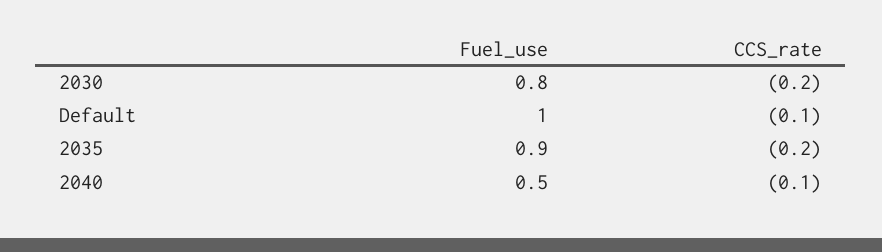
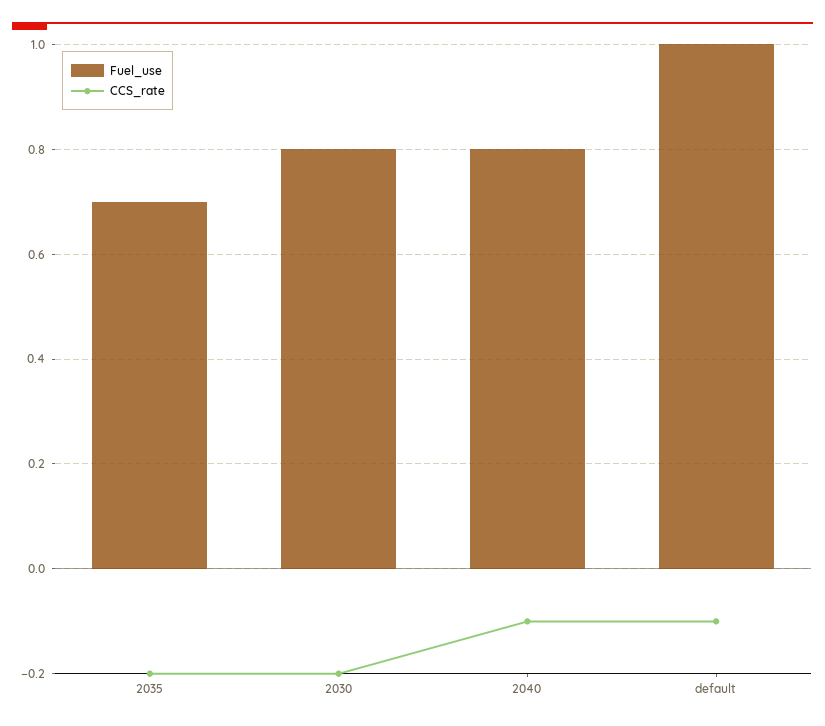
  {
    "Fuel_use": {
      "2030": 0.8,
      "Default": 1,
-     "2035": 0.9,
+     "2035": 0.7,
-     "2040": 0.5
+     "2040": 0.8
    },
    "CCS_rate": {
      "2030": -0.2,
      "Default": -0.1,
      "2035": -0.2,
      "2040": -0.1
    }
  }

